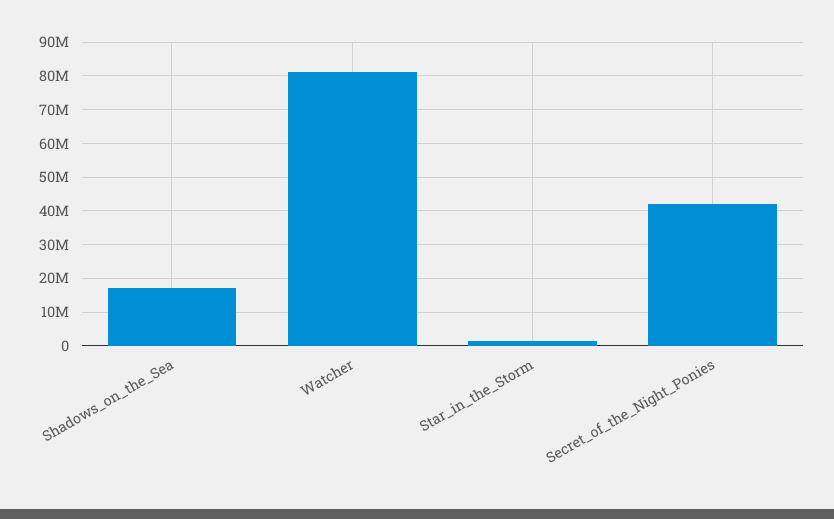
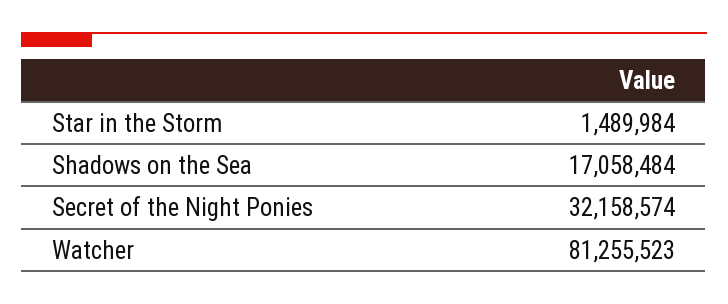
  {
    "Shadows_on_the_Sea": 17058484,
    "Watcher": 81255523,
    "Star_in_the_Storm": 1489984,
-   "Secret_of_the_Night_Ponies": 42000000
+   "Secret_of_the_Night_Ponies": 32158574
  }

